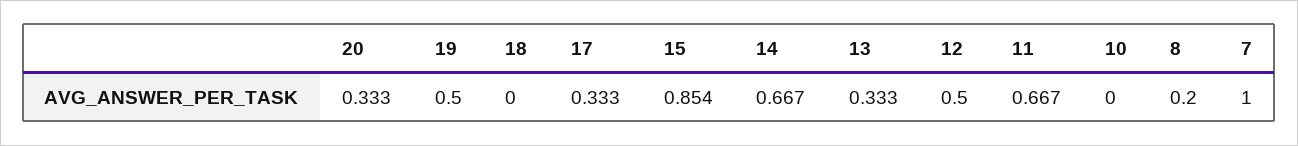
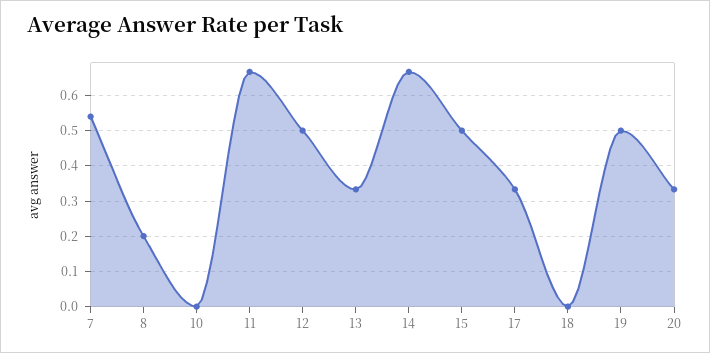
  {
    "20": 0.333,
    "19": 0.5,
    "18": 0,
    "17": 0.333,
-   "15": 0.854,
+   "15": 0.5,
    "14": 0.667,
    "13": 0.333,
    "12": 0.5,
    "11": 0.667,
    "10": 0,
    "8": 0.2,
-   "7": 1
+   "7": 0.54
  }

